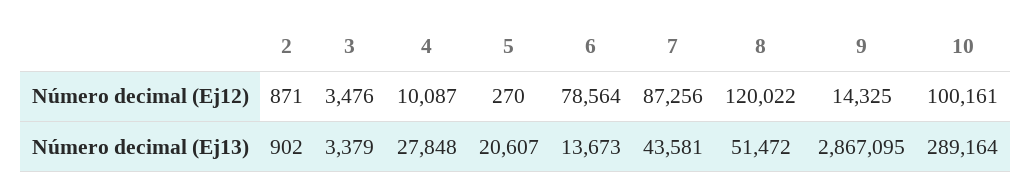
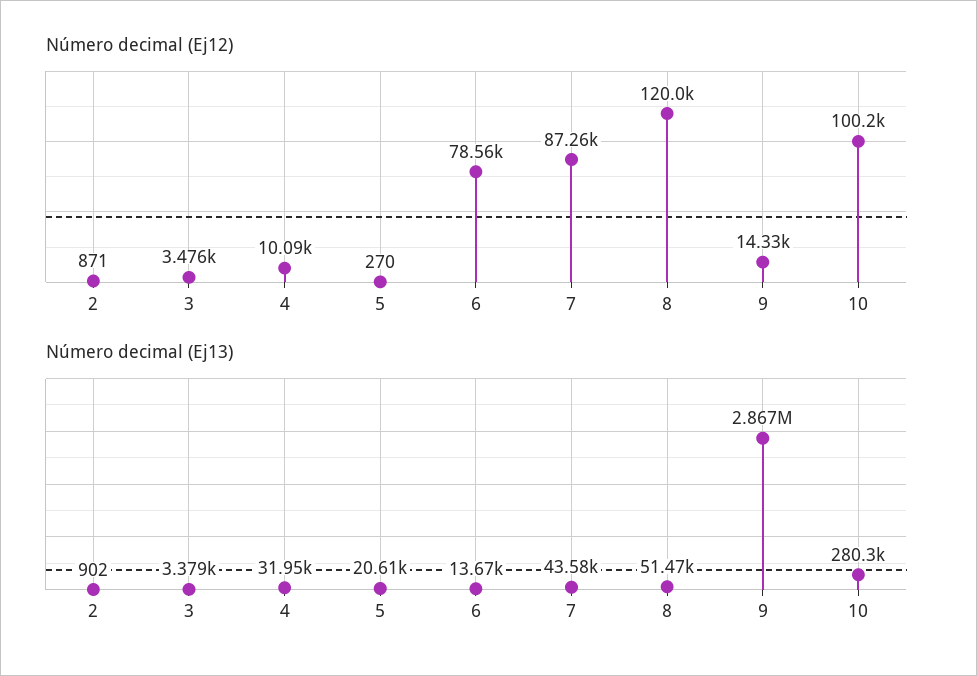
  {
    "Número decimal (Ej12)": {
      "2": 871,
      "3": 3476,
      "4": 10087,
      "5": 270,
      "6": 78564,
      "7": 87256,
      "8": 120022,
      "9": 14325,
      "10": 100161
    },
    "Número decimal (Ej13)": {
      "2": 902,
      "3": 3379,
-     "4": 27848,
+     "4": 31950,
      "5": 20607,
      "6": 13673,
      "7": 43581,
      "8": 51472,
      "9": 2867095,
-     "10": 289164
+     "10": 280300
    }
  }

